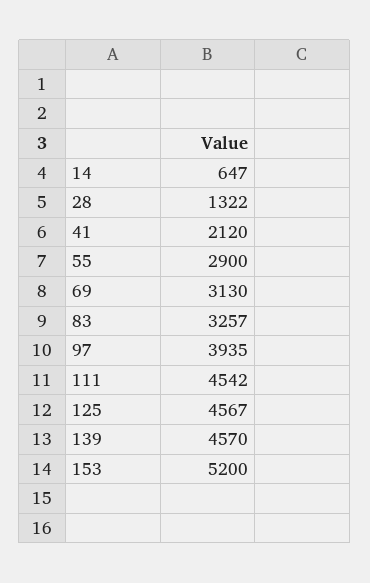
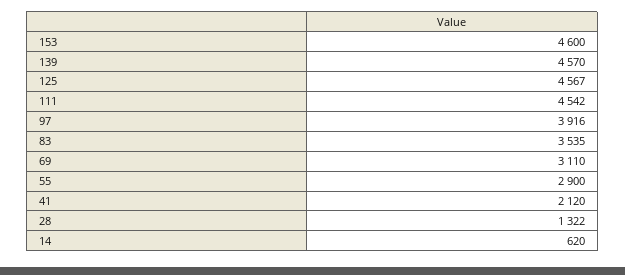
  {
-   "14": 647,
+   "14": 620,
    "28": 1322,
    "41": 2120,
    "55": 2900,
-   "69": 3130,
+   "69": 3110,
-   "83": 3257,
+   "83": 3535,
-   "97": 3935,
+   "97": 3916,
    "111": 4542,
    "125": 4567,
    "139": 4570,
-   "153": 5200
+   "153": 4600
  }

